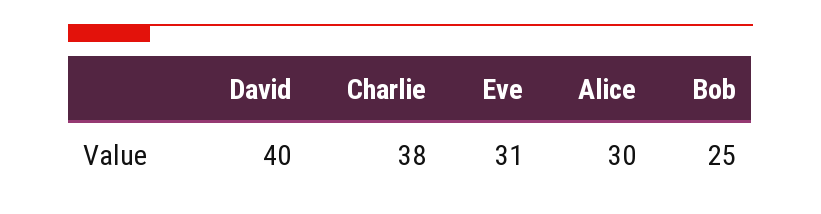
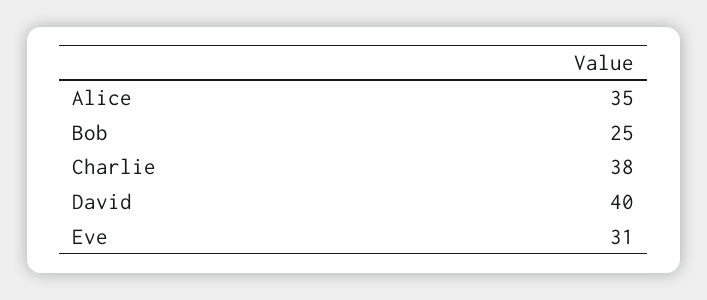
  {
    "David": 40,
    "Charlie": 38,
    "Eve": 31,
-   "Alice": 30,
+   "Alice": 35,
    "Bob": 25
  }

